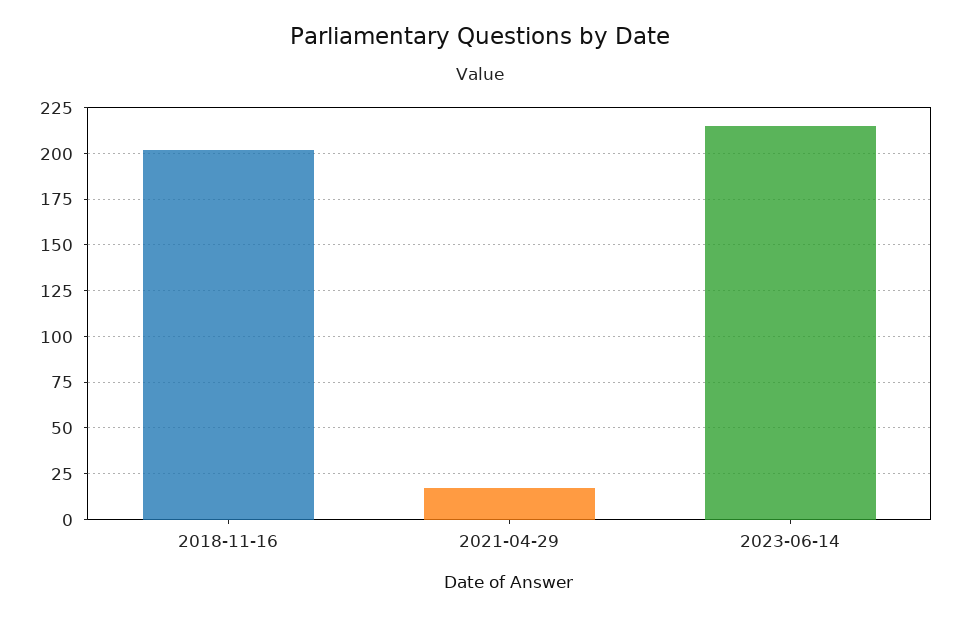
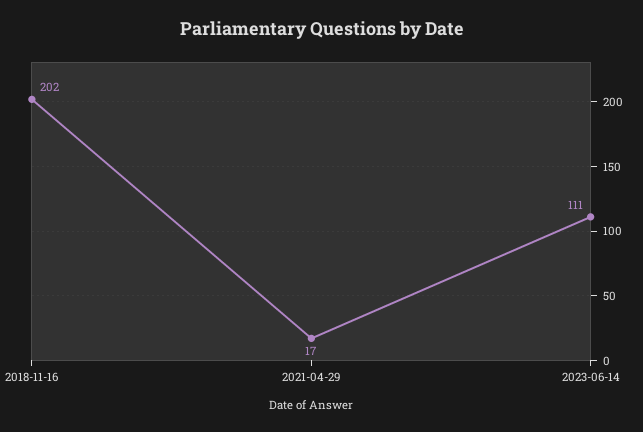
  {
    "2018-11-16": 202,
    "2021-04-29": 17,
-   "2023-06-14": 215
+   "2023-06-14": 111
  }

